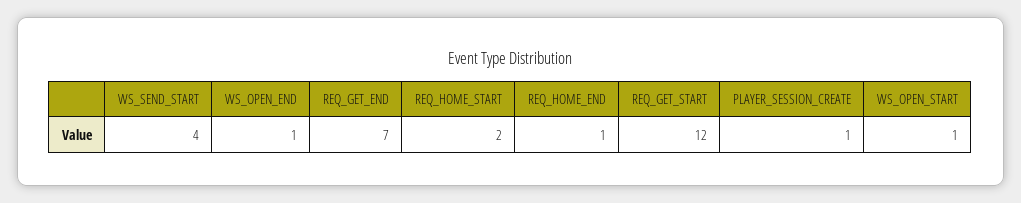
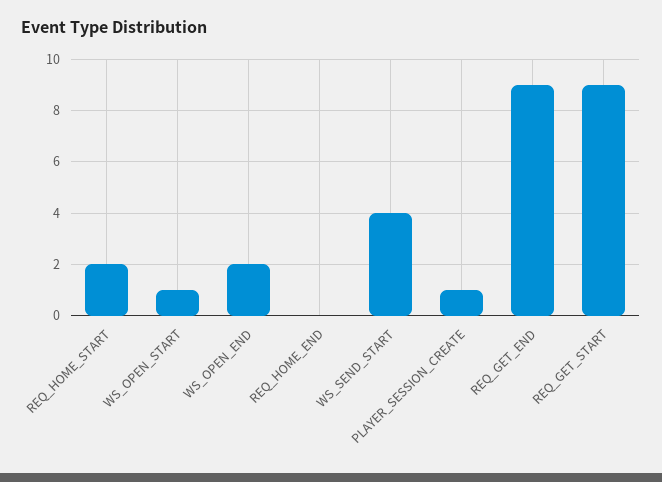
  {
    "WS_SEND_START": 4,
-   "WS_OPEN_END": 1,
+   "WS_OPEN_END": 2,
-   "REQ_GET_END": 7,
+   "REQ_GET_END": 9,
    "REQ_HOME_START": 2,
-   "REQ_HOME_END": 1,
+   "REQ_HOME_END": 0,
-   "REQ_GET_START": 12,
+   "REQ_GET_START": 9,
    "PLAYER_SESSION_CREATE": 1,
    "WS_OPEN_START": 1
  }

